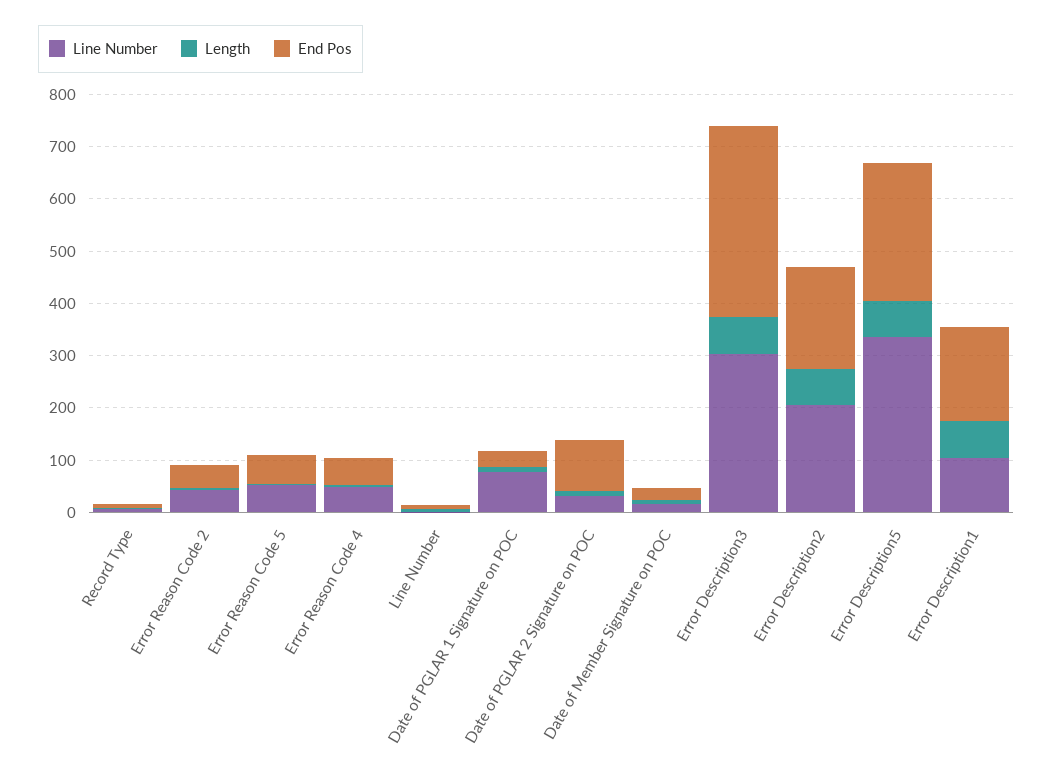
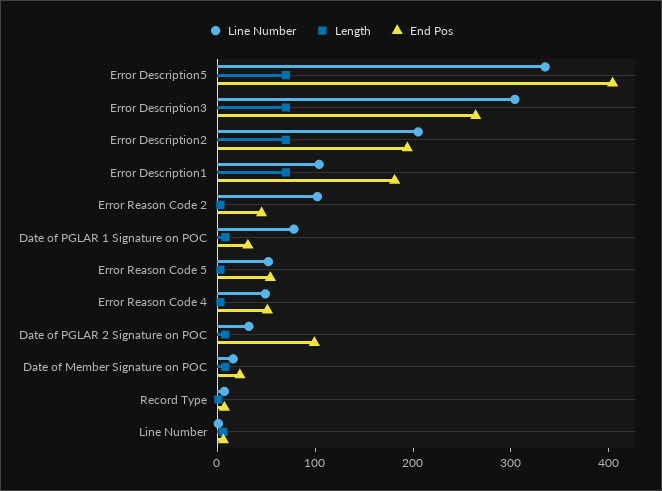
  {
    "Line Number": {
      "Record Type": 0,
-     "Error Reason Code 2": 40,
+     "Error Reason Code 2": 100,
      "Error Reason Code 5": 60,
      "Error Reason Code 4": 40,
      "Line Number": 0,
      "Date of PGLAR 1 Signature on POC": 80,
      "Date of PGLAR 2 Signature on POC": 40,
      "Date of Member Signature on POC": 20,
      "Error Description3": 300,
      "Error Description2": 200,
      "Error Description5": 340,
      "Error Description1": 100
    },
    "Length": {
      "Record Type": 0,
      "Error Reason Code 2": 0,
      "Error Reason Code 5": 0,
      "Error Reason Code 4": 0,
      "Line Number": 0,
      "Date of PGLAR 1 Signature on POC": 0,
      "Date of PGLAR 2 Signature on POC": 0,
      "Date of Member Signature on POC": 0,
      "Error Description3": 80,
      "Error Description2": 80,
      "Error Description5": 80,
      "Error Description1": 80
    },
    "End Pos": {
      "Record Type": 0,
      "Error Reason Code 2": 40,
      "Error Reason Code 5": 60,
      "Error Reason Code 4": 60,
      "Line Number": 0,
      "Date of PGLAR 1 Signature on POC": 40,
      "Date of PGLAR 2 Signature on POC": 100,
      "Date of Member Signature on POC": 20,
-     "Error Description3": 360,
+     "Error Description3": 260,
      "Error Description2": 200,
-     "Error Description5": 260,
+     "Error Description5": 400,
      "Error Description1": 180
    }
  }

